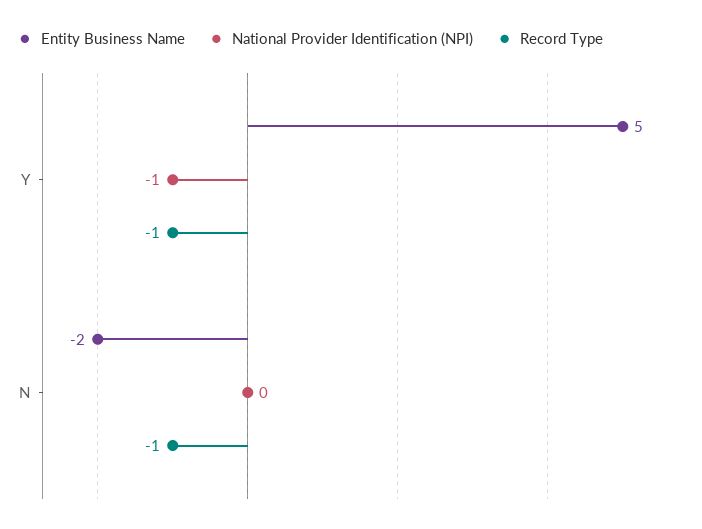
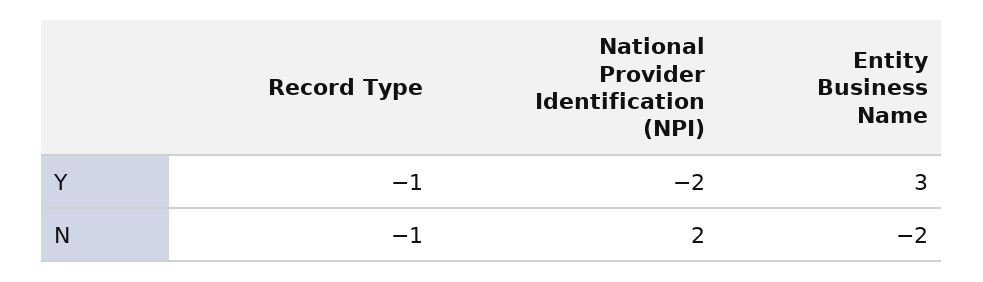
  {
    "Entity Business Name": {
-     "Y": 5,
+     "Y": 3,
      "N": -2
    },
    "National Provider Identification (NPI)": {
-     "Y": -1,
+     "Y": -2,
-     "N": 0
+     "N": 2
    },
    "Record Type": {
      "Y": -1,
      "N": -1
    }
  }

